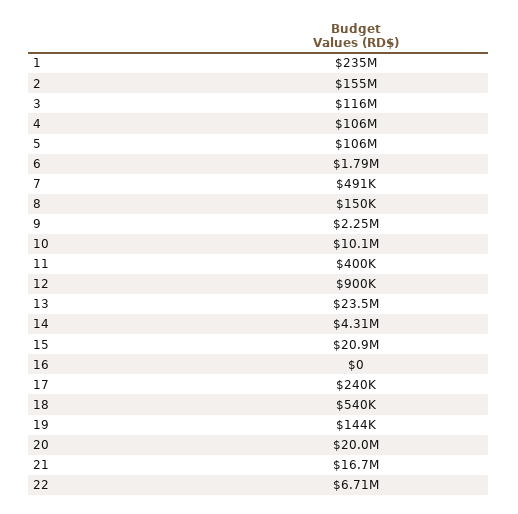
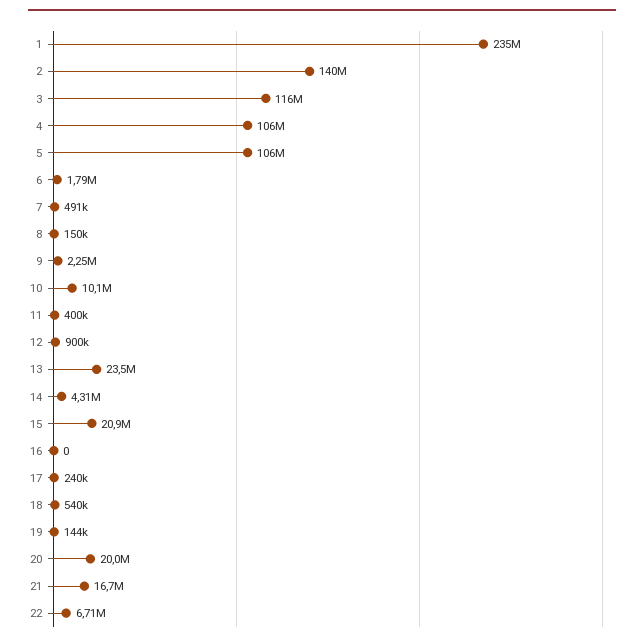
  {
    "1": 235000000,
-   "2": 155000000,
+   "2": 140000000,
    "3": 116000000,
    "4": 106000000,
    "5": 106000000,
    "6": 1790000,
    "7": 491000,
    "8": 150000,
    "9": 2250000,
    "10": 10100000,
    "11": 400000,
    "12": 900000,
    "13": 23500000,
    "14": 4310000,
    "15": 20900000,
    "16": 0,
    "17": 240000,
    "18": 540000,
    "19": 144000,
    "20": 20000000,
    "21": 16700000,
    "22": 6710000
  }

